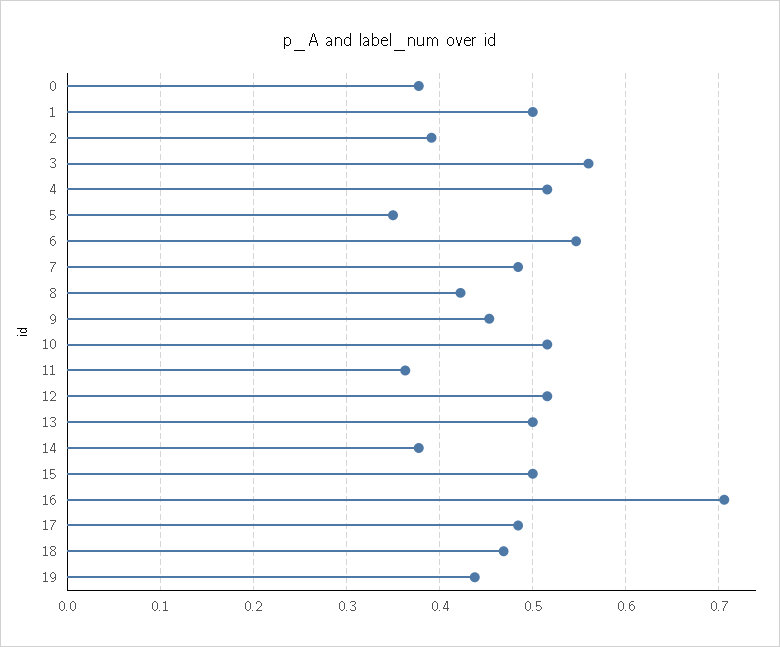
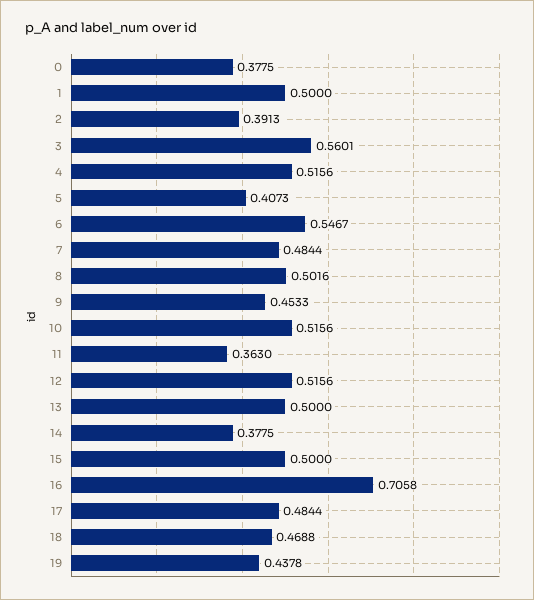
  {
    "0": 0.3775,
    "1": 0.5,
    "2": 0.3913,
    "3": 0.5601,
    "4": 0.5156,
-   "5": 0.35,
+   "5": 0.4073,
    "6": 0.5467,
    "7": 0.4844,
-   "8": 0.42,
+   "8": 0.5016,
    "9": 0.4533,
    "10": 0.5156,
    "11": 0.363,
    "12": 0.5156,
    "13": 0.5,
    "14": 0.3775,
    "15": 0.5,
    "16": 0.7058,
    "17": 0.4844,
    "18": 0.4688,
    "19": 0.4378
  }

